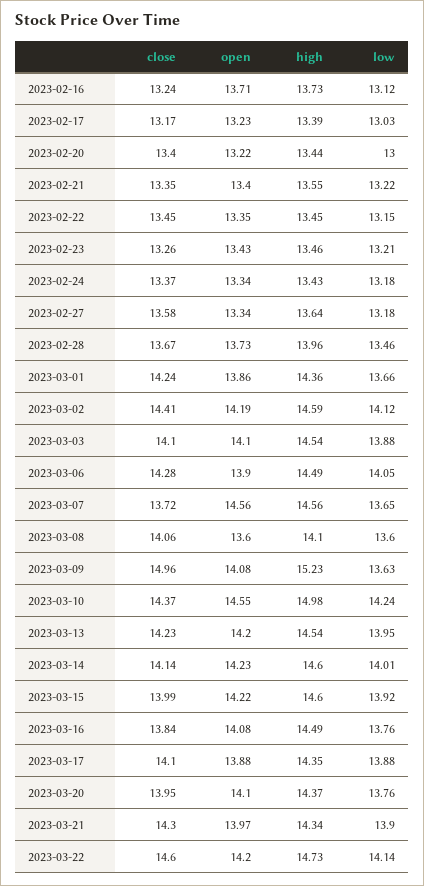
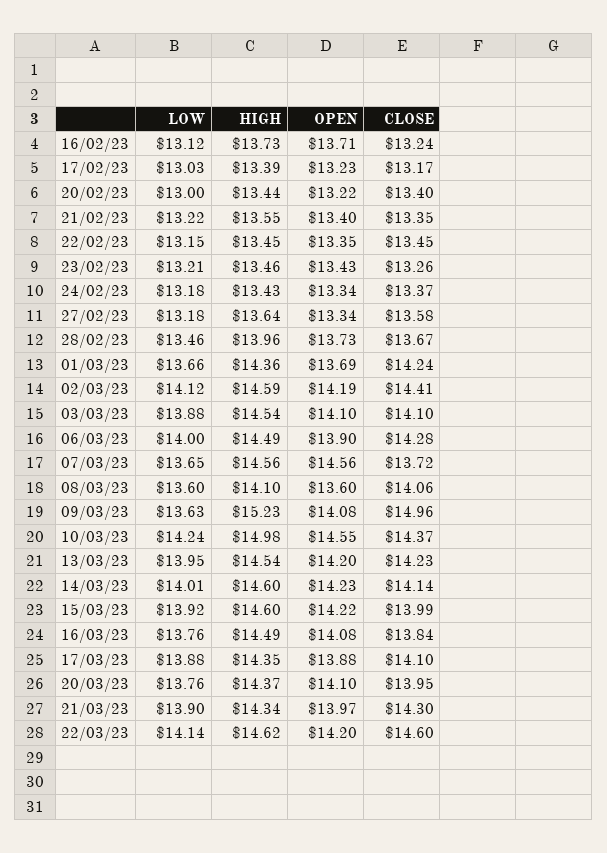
  {
    "close": {
      "2023-02-16": 13.24,
      "2023-02-17": 13.17,
      "2023-02-20": 13.4,
      "2023-02-21": 13.35,
      "2023-02-22": 13.45,
      "2023-02-23": 13.26,
      "2023-02-24": 13.37,
      "2023-02-27": 13.58,
      "2023-02-28": 13.67,
      "2023-03-01": 14.24,
      "2023-03-02": 14.41,
      "2023-03-03": 14.1,
      "2023-03-06": 14.28,
      "2023-03-07": 13.72,
      "2023-03-08": 14.06,
      "2023-03-09": 14.96,
      "2023-03-10": 14.37,
      "2023-03-13": 14.23,
      "2023-03-14": 14.14,
      "2023-03-15": 13.99,
      "2023-03-16": 13.84,
      "2023-03-17": 14.1,
      "2023-03-20": 13.95,
      "2023-03-21": 14.3,
      "2023-03-22": 14.6
    },
    "open": {
      "2023-02-16": 13.71,
      "2023-02-17": 13.23,
      "2023-02-20": 13.22,
      "2023-02-21": 13.4,
      "2023-02-22": 13.35,
      "2023-02-23": 13.43,
      "2023-02-24": 13.34,
      "2023-02-27": 13.34,
      "2023-02-28": 13.73,
-     "2023-03-01": 13.86,
+     "2023-03-01": 13.69,
      "2023-03-02": 14.19,
      "2023-03-03": 14.1,
      "2023-03-06": 13.9,
      "2023-03-07": 14.56,
      "2023-03-08": 13.6,
      "2023-03-09": 14.08,
      "2023-03-10": 14.55,
      "2023-03-13": 14.2,
      "2023-03-14": 14.23,
      "2023-03-15": 14.22,
      "2023-03-16": 14.08,
      "2023-03-17": 13.88,
      "2023-03-20": 14.1,
      "2023-03-21": 13.97,
      "2023-03-22": 14.2
    },
    "high": {
      "2023-02-16": 13.73,
      "2023-02-17": 13.39,
      "2023-02-20": 13.44,
      "2023-02-21": 13.55,
      "2023-02-22": 13.45,
      "2023-02-23": 13.46,
      "2023-02-24": 13.43,
      "2023-02-27": 13.64,
      "2023-02-28": 13.96,
      "2023-03-01": 14.36,
      "2023-03-02": 14.59,
      "2023-03-03": 14.54,
      "2023-03-06": 14.49,
      "2023-03-07": 14.56,
      "2023-03-08": 14.1,
      "2023-03-09": 15.23,
      "2023-03-10": 14.98,
      "2023-03-13": 14.54,
      "2023-03-14": 14.6,
      "2023-03-15": 14.6,
      "2023-03-16": 14.49,
      "2023-03-17": 14.35,
      "2023-03-20": 14.37,
      "2023-03-21": 14.34,
-     "2023-03-22": 14.73
+     "2023-03-22": 14.62
    },
    "low": {
      "2023-02-16": 13.12,
      "2023-02-17": 13.03,
      "2023-02-20": 13,
      "2023-02-21": 13.22,
      "2023-02-22": 13.15,
      "2023-02-23": 13.21,
      "2023-02-24": 13.18,
      "2023-02-27": 13.18,
      "2023-02-28": 13.46,
      "2023-03-01": 13.66,
      "2023-03-02": 14.12,
      "2023-03-03": 13.88,
-     "2023-03-06": 14.05,
+     "2023-03-06": 14,
      "2023-03-07": 13.65,
      "2023-03-08": 13.6,
      "2023-03-09": 13.63,
      "2023-03-10": 14.24,
      "2023-03-13": 13.95,
      "2023-03-14": 14.01,
      "2023-03-15": 13.92,
      "2023-03-16": 13.76,
      "2023-03-17": 13.88,
      "2023-03-20": 13.76,
      "2023-03-21": 13.9,
      "2023-03-22": 14.14
    }
  }

